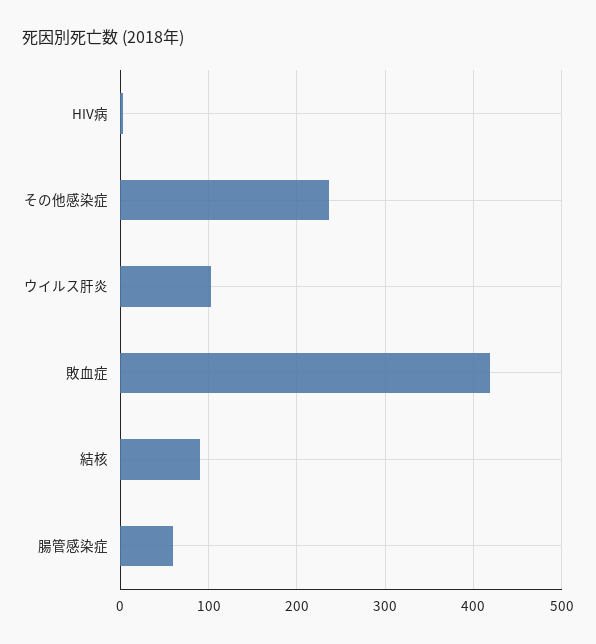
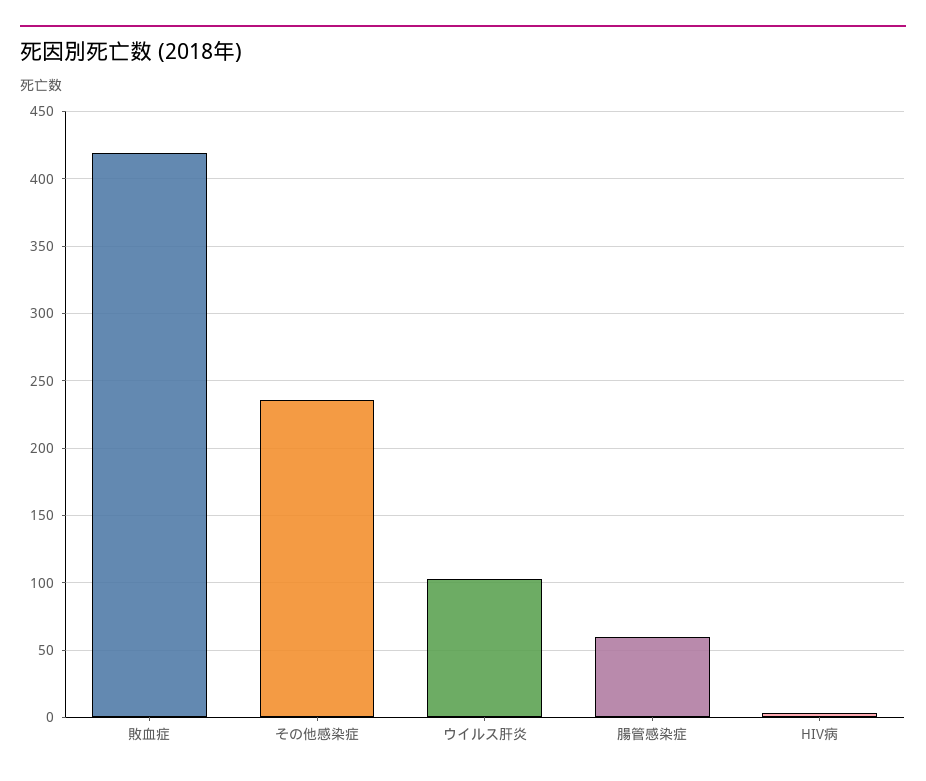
  {
    "HIV病": 5,
    "その他感染症": 235,
    "ウイルス肝炎": 105,
    "敗血症": 420,
-   "結核": 90,
    "腸管感染症": 60
  }

